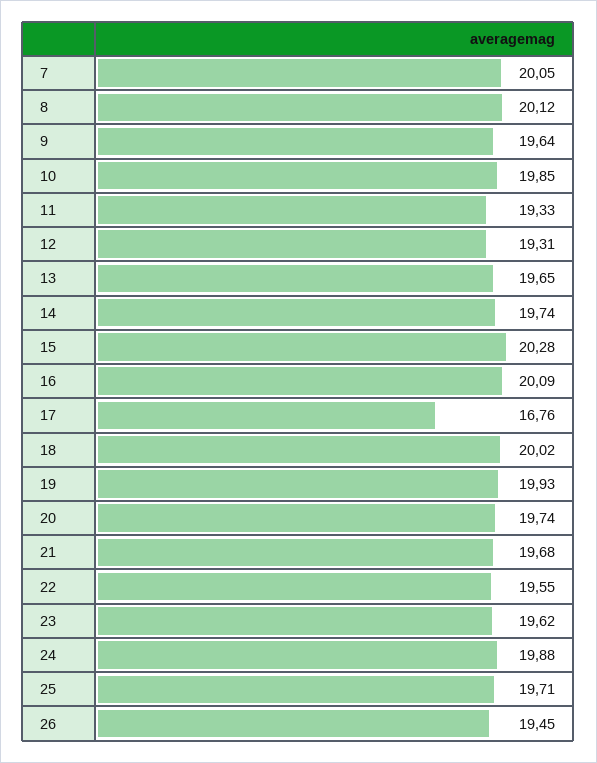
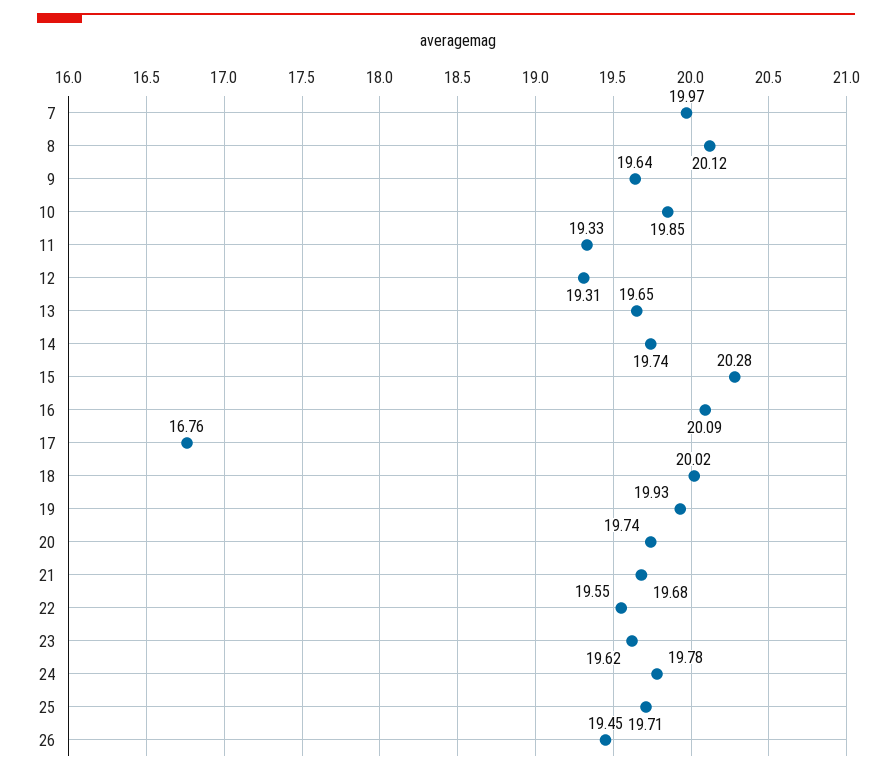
  {
-   "7": 20.05,
+   "7": 19.97,
    "8": 20.12,
    "9": 19.64,
    "10": 19.85,
    "11": 19.33,
    "12": 19.31,
    "13": 19.65,
    "14": 19.74,
    "15": 20.28,
    "16": 20.09,
    "17": 16.76,
    "18": 20.02,
    "19": 19.93,
    "20": 19.74,
    "21": 19.68,
    "22": 19.55,
    "23": 19.62,
-   "24": 19.88,
+   "24": 19.78,
    "25": 19.71,
    "26": 19.45
  }

